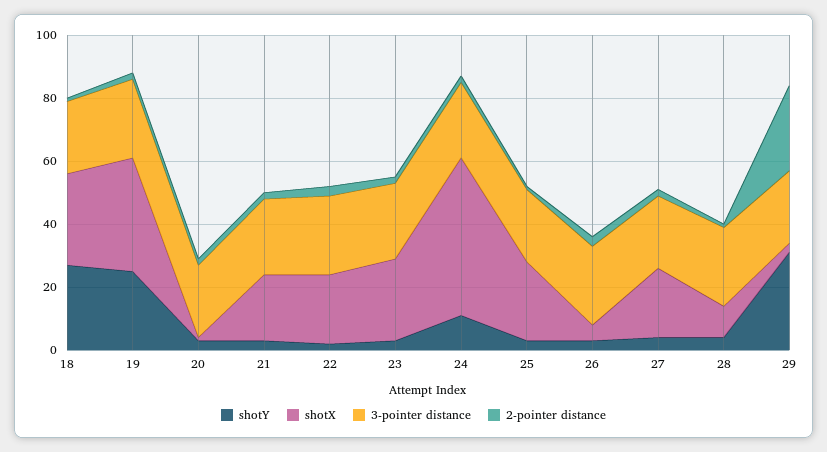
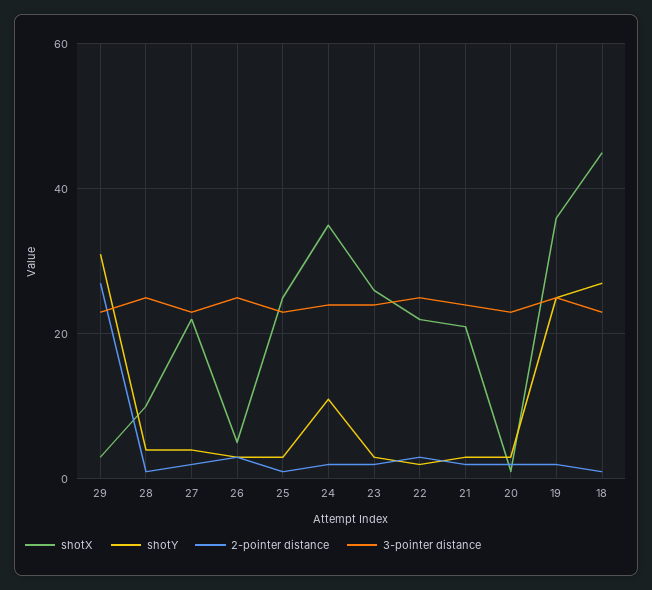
  {
    "shotY": {
      "18": 25,
      "19": 25,
      "20": 5,
      "21": 5,
      "22": 0,
      "23": 5,
      "24": 10,
      "25": 5,
      "26": 5,
      "27": 5,
      "28": 5,
      "29": 30
    },
    "shotX": {
-     "18": 30,
+     "18": 45,
      "19": 35,
      "20": 0,
      "21": 20,
      "22": 20,
      "23": 25,
-     "24": 50,
+     "24": 35,
      "25": 25,
      "26": 5,
      "27": 20,
      "28": 10,
      "29": 5
    },
    "3-pointer distance": {
      "18": 25,
      "19": 25,
      "20": 25,
      "21": 25,
      "22": 25,
      "23": 25,
      "24": 25,
      "25": 25,
      "26": 25,
      "27": 25,
      "28": 25,
      "29": 25
    },
    "2-pointer distance": {
      "18": 0,
      "19": 0,
      "20": 0,
      "21": 0,
      "22": 5,
      "23": 0,
      "24": 0,
      "25": 0,
      "26": 5,
      "27": 0,
      "28": 0,
      "29": 25
    }
  }

